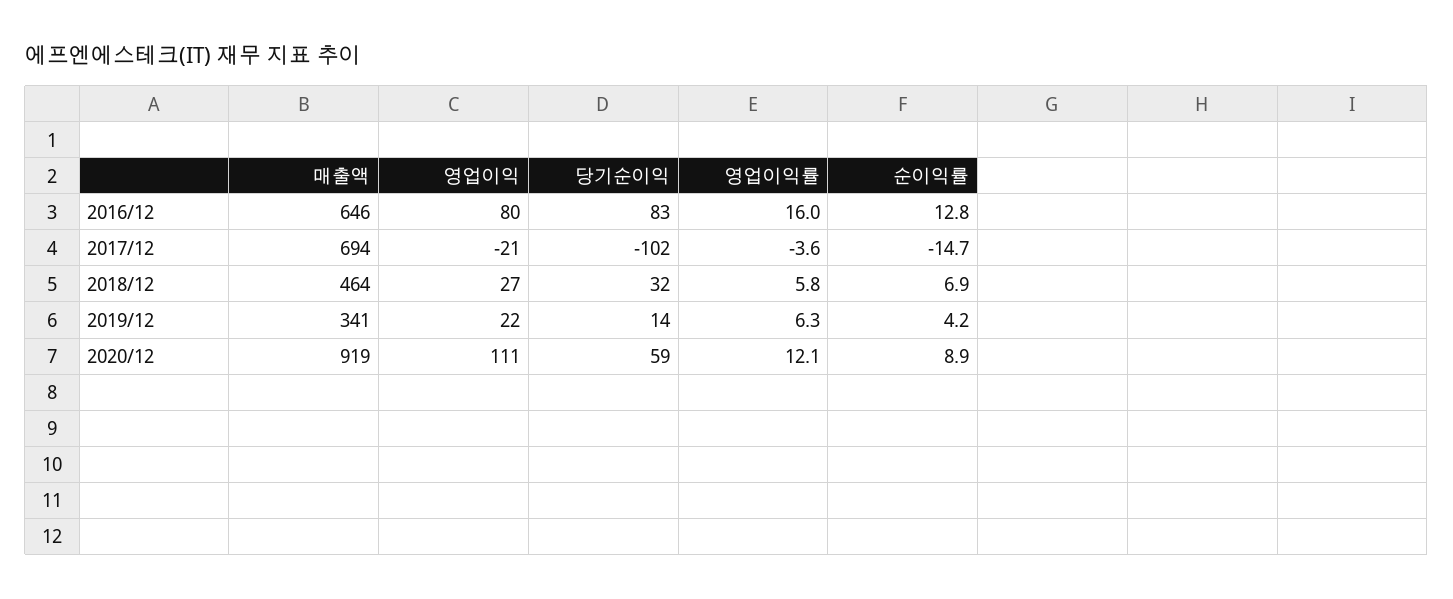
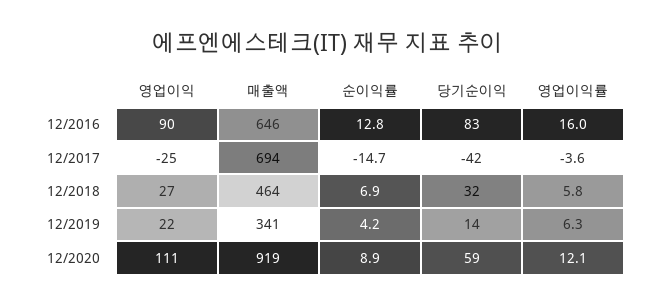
  {
    "매출액": {
      "2016/12": 646,
      "2017/12": 694,
      "2018/12": 464,
      "2019/12": 341,
      "2020/12": 919
    },
    "영업이익": {
-     "2016/12": 80,
+     "2016/12": 90,
-     "2017/12": -21,
+     "2017/12": -25,
      "2018/12": 27,
      "2019/12": 22,
      "2020/12": 111
    },
    "당기순이익": {
      "2016/12": 83,
-     "2017/12": -102,
+     "2017/12": -42,
      "2018/12": 32,
      "2019/12": 14,
      "2020/12": 59
    },
    "영업이익률": {
      "2016/12": 16,
      "2017/12": -3.6,
      "2018/12": 5.8,
      "2019/12": 6.3,
      "2020/12": 12.1
    },
    "순이익률": {
      "2016/12": 12.8,
      "2017/12": -14.7,
      "2018/12": 6.9,
      "2019/12": 4.2,
      "2020/12": 8.9
    }
  }

